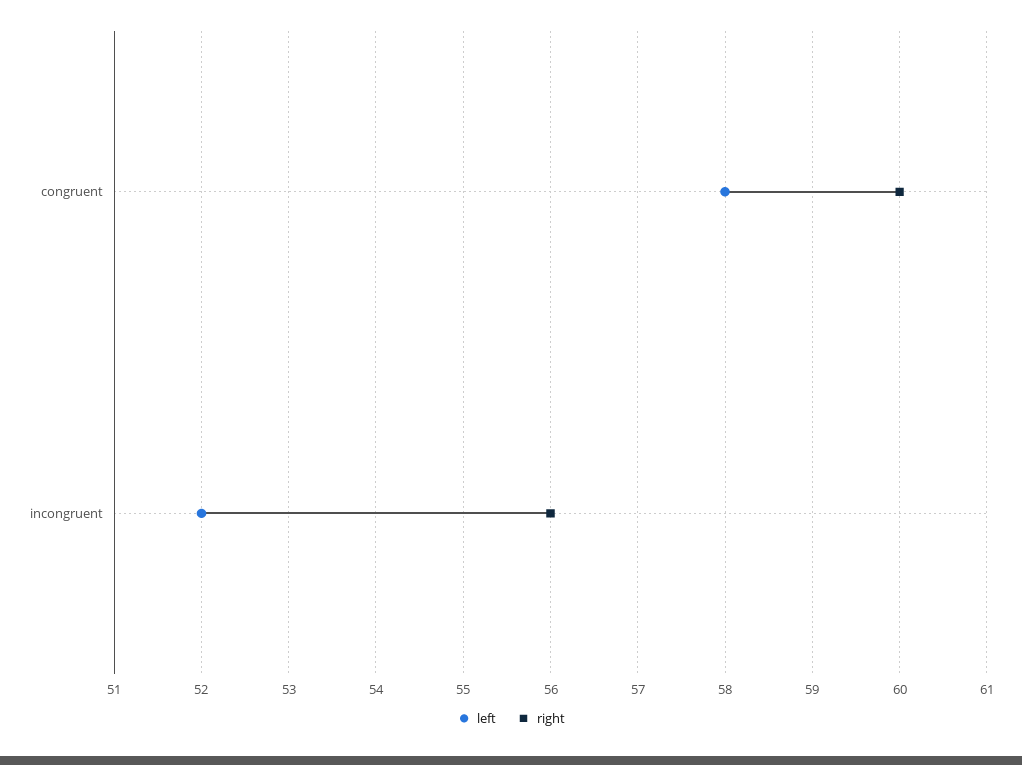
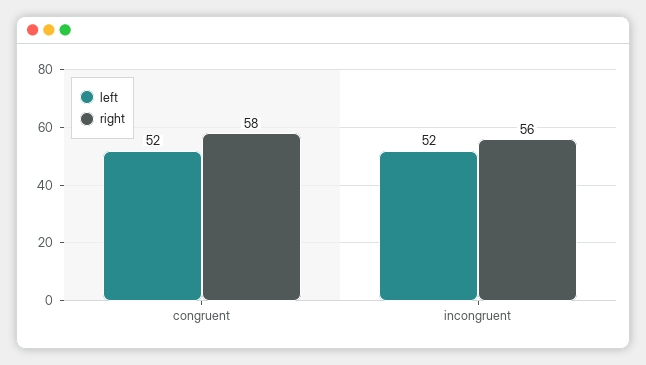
  {
    "left": {
-     "congruent": 58,
+     "congruent": 52,
      "incongruent": 52
    },
    "right": {
-     "congruent": 60,
+     "congruent": 58,
      "incongruent": 56
    }
  }

